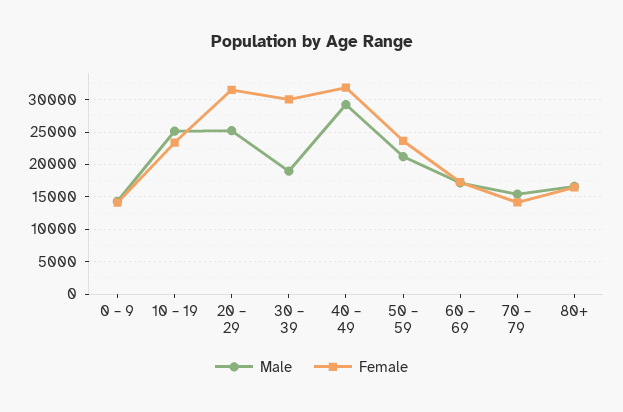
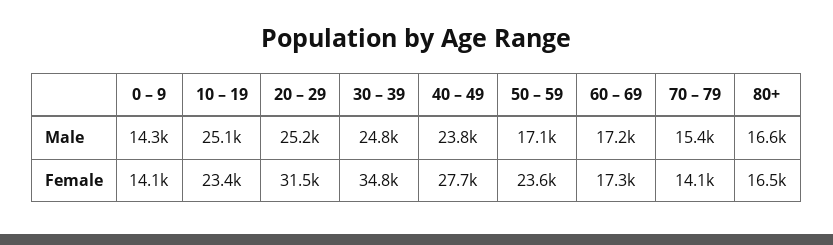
  {
    "Male": {
      "0 – 9": 14300,
      "10 – 19": 25100,
      "20 – 29": 25200,
-     "30 – 39": 19000,
+     "30 – 39": 24800,
-     "40 – 49": 29000,
+     "40 – 49": 23800,
-     "50 – 59": 21000,
+     "50 – 59": 17100,
      "60 – 69": 17200,
      "70 – 79": 15400,
      "80+": 16600
    },
    "Female": {
      "0 – 9": 14100,
      "10 – 19": 23400,
      "20 – 29": 31500,
-     "30 – 39": 30000,
+     "30 – 39": 34800,
-     "40 – 49": 32000,
+     "40 – 49": 27700,
      "50 – 59": 23600,
      "60 – 69": 17300,
      "70 – 79": 14100,
      "80+": 16500
    }
  }

